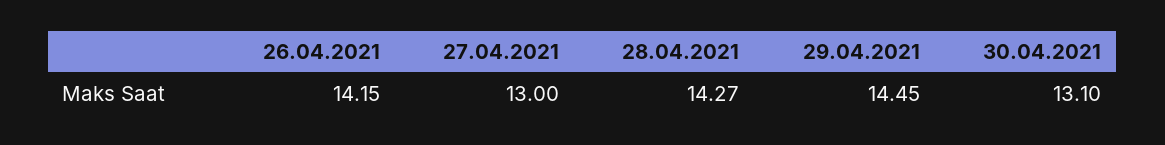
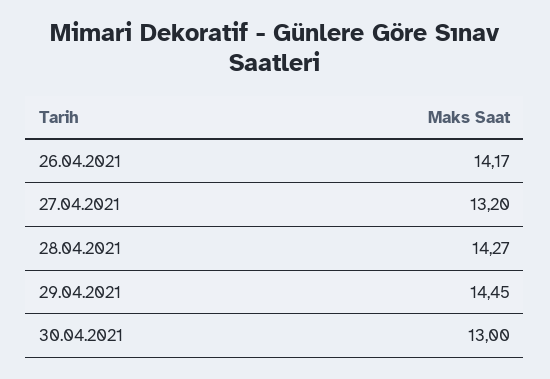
  {
-   "26.04.2021": 14.15,
+   "26.04.2021": 14.17,
-   "27.04.2021": 13,
+   "27.04.2021": 13.2,
    "28.04.2021": 14.27,
    "29.04.2021": 14.45,
-   "30.04.2021": 13.1
+   "30.04.2021": 13
  }

